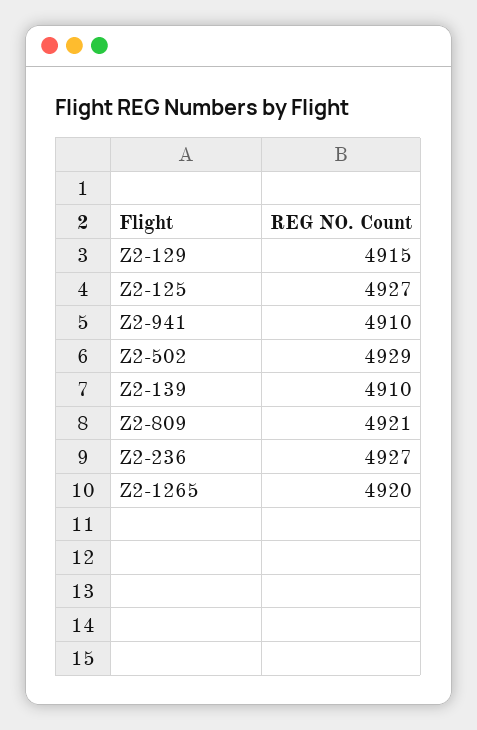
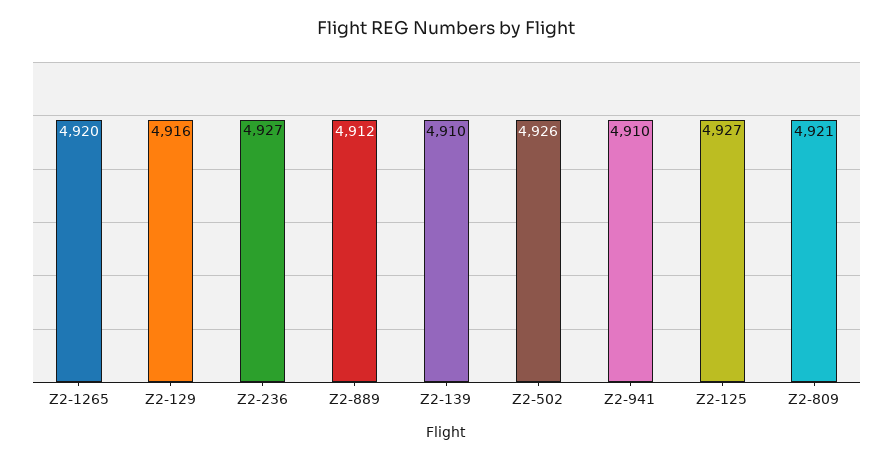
  {
-   "Z2-129": 4915,
+   "Z2-129": 4916,
    "Z2-125": 4927,
    "Z2-941": 4910,
-   "Z2-502": 4929,
+   "Z2-502": 4926,
    "Z2-139": 4910,
    "Z2-809": 4921,
    "Z2-236": 4927,
-   "Z2-1265": 4920
+   "Z2-1265": 4920,
+   "Z2-889": 4912
  }

